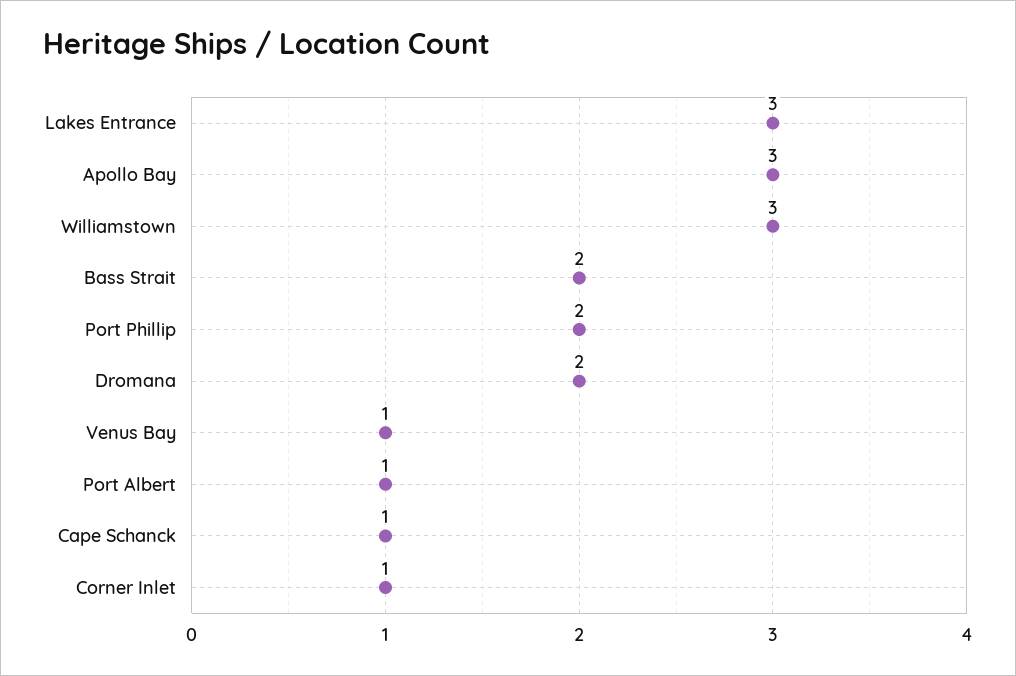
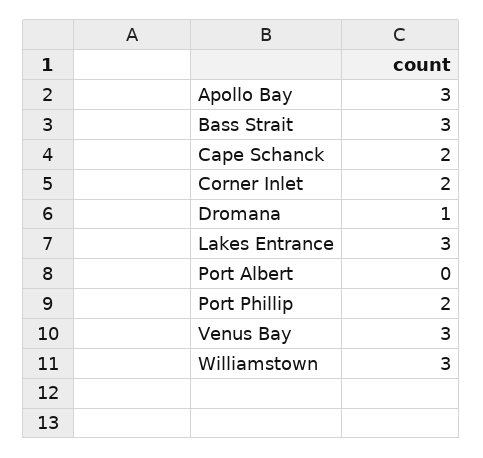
  {
    "Lakes Entrance": 3,
    "Apollo Bay": 3,
    "Williamstown": 3,
-   "Bass Strait": 2,
+   "Bass Strait": 3,
    "Port Phillip": 2,
-   "Dromana": 2,
+   "Dromana": 1,
-   "Venus Bay": 1,
+   "Venus Bay": 3,
-   "Port Albert": 1,
+   "Port Albert": 0,
-   "Cape Schanck": 1,
+   "Cape Schanck": 2,
-   "Corner Inlet": 1
+   "Corner Inlet": 2
  }

